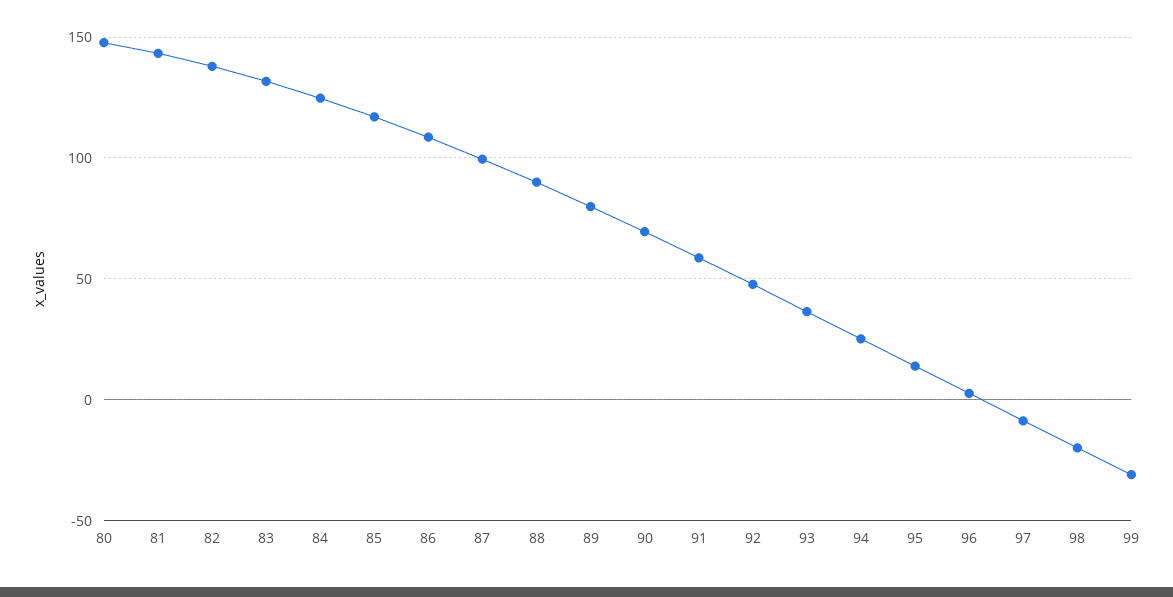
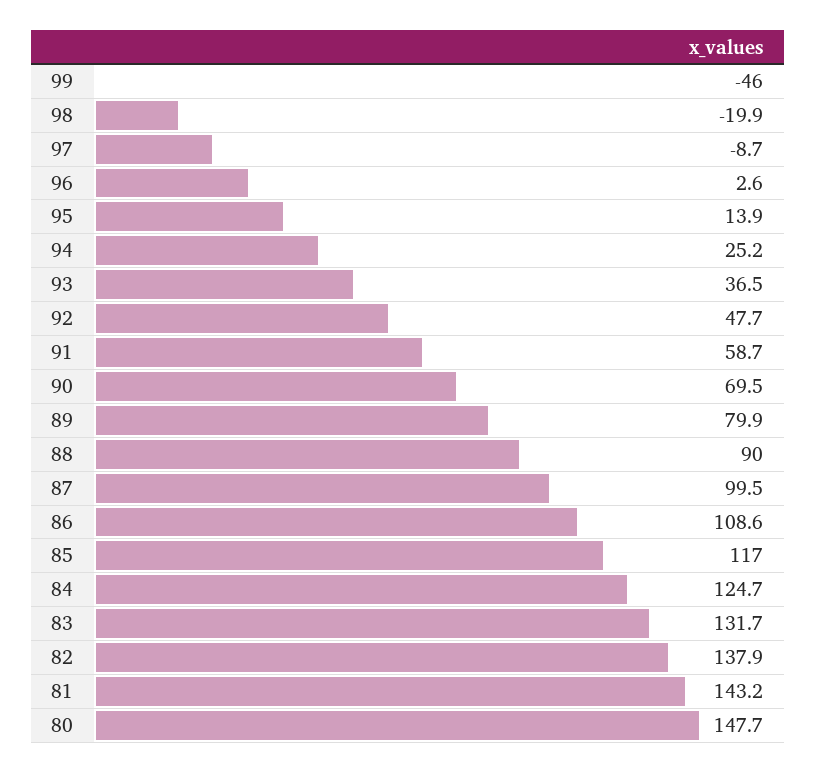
  {
    "80": 147.7,
    "81": 143.2,
    "82": 137.9,
    "83": 131.7,
    "84": 124.7,
    "85": 117,
    "86": 108.6,
    "87": 99.5,
    "88": 90,
    "89": 79.9,
    "90": 69.5,
    "91": 58.7,
    "92": 47.7,
    "93": 36.5,
    "94": 25.2,
    "95": 13.9,
    "96": 2.6,
    "97": -8.7,
    "98": -19.9,
-   "99": -30
+   "99": -46
  }

